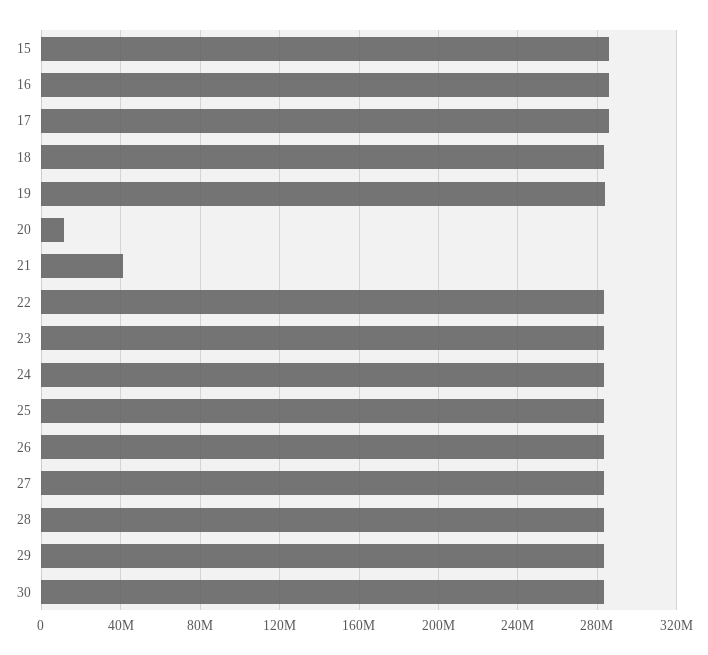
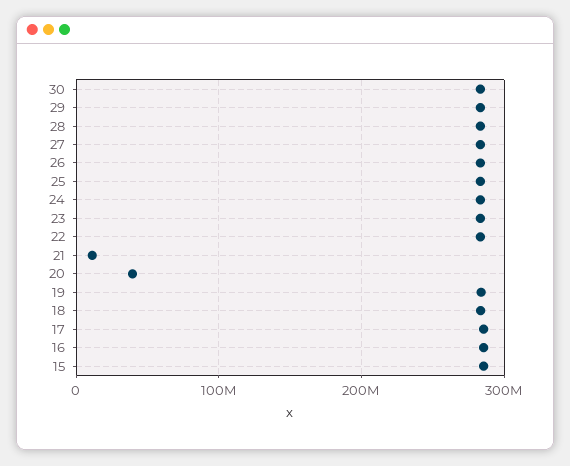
  {
    "15": 285000000,
    "16": 285000000,
    "17": 285000000,
    "18": 285000000,
    "19": 285000000,
-   "20": 10000000,
+   "20": 40000000,
-   "21": 40000000,
+   "21": 10000000,
    "22": 285000000,
    "23": 285000000,
    "24": 285000000,
    "25": 285000000,
    "26": 285000000,
    "27": 285000000,
    "28": 285000000,
    "29": 285000000,
    "30": 285000000
  }

